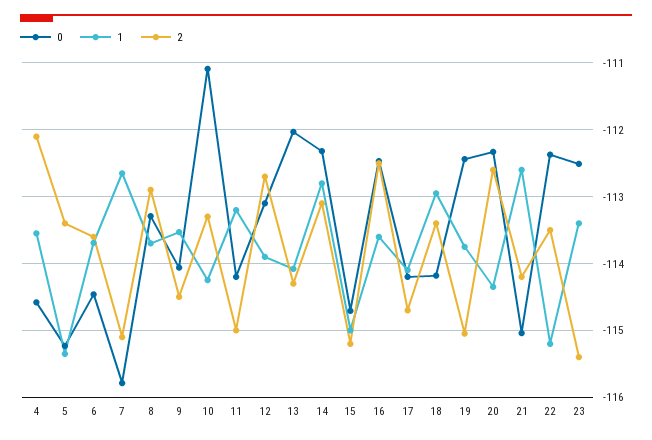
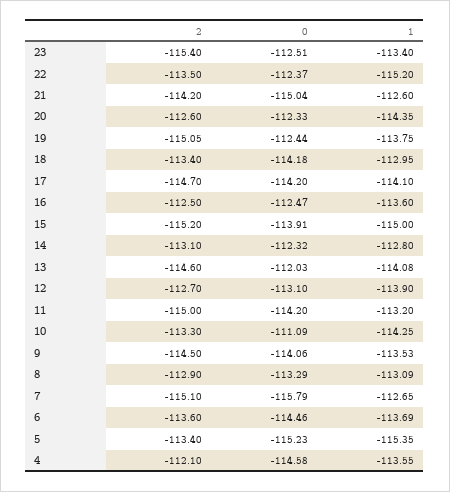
  {
    "0": {
      "4": -114.58,
      "5": -115.23,
      "6": -114.46,
      "7": -115.79,
      "8": -113.29,
      "9": -114.06,
      "10": -111.09,
      "11": -114.2,
      "12": -113.1,
      "13": -112.03,
      "14": -112.32,
-     "15": -114.7,
+     "15": -113.91,
      "16": -112.47,
      "17": -114.2,
      "18": -114.18,
      "19": -112.44,
      "20": -112.33,
      "21": -115.04,
      "22": -112.37,
      "23": -112.51
    },
    "1": {
      "4": -113.55,
      "5": -115.35,
      "6": -113.69,
      "7": -112.65,
-     "8": -113.7,
+     "8": -113.09,
      "9": -113.53,
      "10": -114.25,
      "11": -113.2,
      "12": -113.9,
      "13": -114.08,
      "14": -112.8,
      "15": -115,
      "16": -113.6,
      "17": -114.1,
      "18": -112.95,
      "19": -113.75,
      "20": -114.35,
      "21": -112.6,
      "22": -115.2,
      "23": -113.4
    },
    "2": {
      "4": -112.1,
      "5": -113.4,
      "6": -113.6,
      "7": -115.1,
      "8": -112.9,
      "9": -114.5,
      "10": -113.3,
      "11": -115,
      "12": -112.7,
-     "13": -114.3,
+     "13": -114.6,
      "14": -113.1,
      "15": -115.2,
      "16": -112.5,
      "17": -114.7,
      "18": -113.4,
      "19": -115.05,
      "20": -112.6,
      "21": -114.2,
      "22": -113.5,
      "23": -115.4
    }
  }

